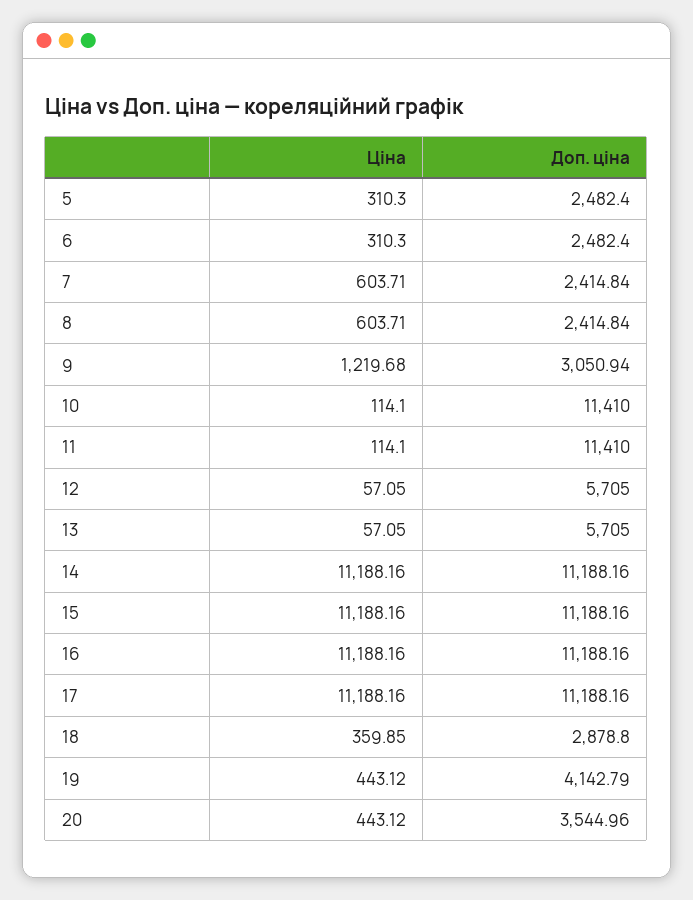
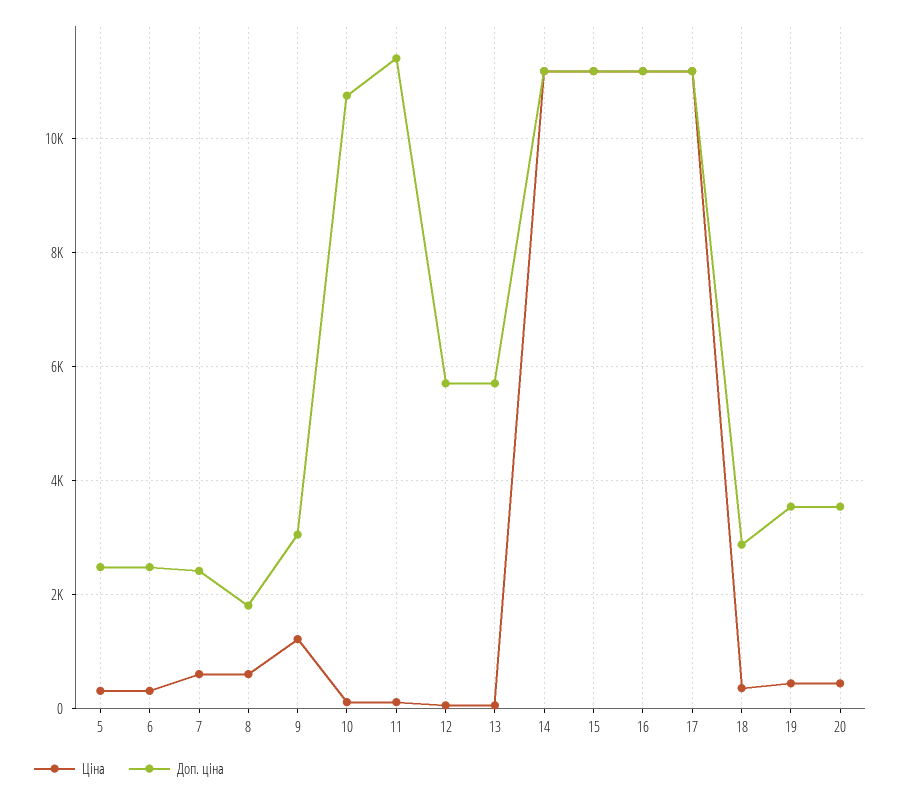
  {
    "Ціна": {
      "5": 310.3,
      "6": 310.3,
      "7": 603.71,
      "8": 603.71,
      "9": 1219.68,
      "10": 114.1,
      "11": 114.1,
      "12": 57.05,
      "13": 57.05,
      "14": 11188.16,
      "15": 11188.16,
      "16": 11188.16,
      "17": 11188.16,
      "18": 359.85,
      "19": 443.12,
      "20": 443.12
    },
    "Доп. ціна": {
      "5": 2482.4,
      "6": 2482.4,
      "7": 2414.84,
-     "8": 2414.84,
+     "8": 1800,
      "9": 3050.94,
-     "10": 11410,
+     "10": 10800,
      "11": 11410,
      "12": 5705,
      "13": 5705,
      "14": 11188.16,
      "15": 11188.16,
      "16": 11188.16,
      "17": 11188.16,
      "18": 2878.8,
-     "19": 4142.79,
+     "19": 3600,
      "20": 3544.96
    }
  }

